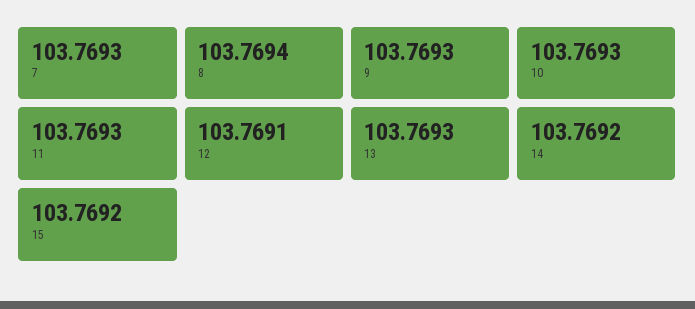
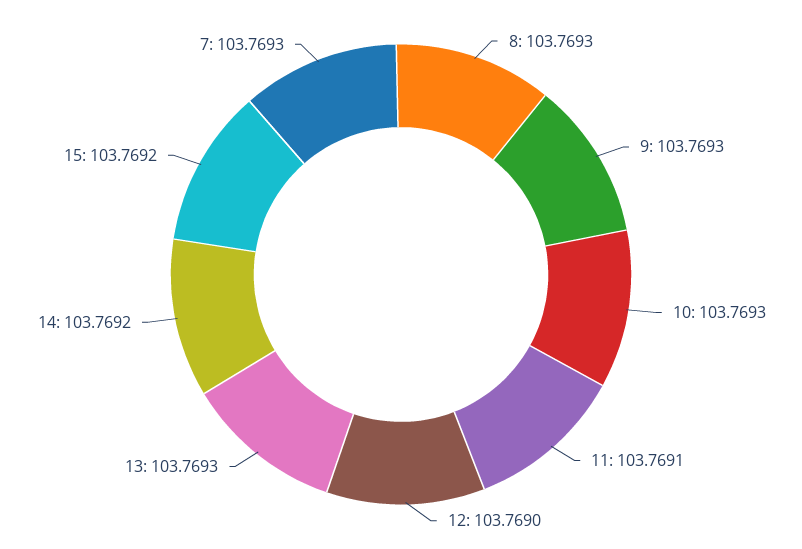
  {
    "7": 103.7693,
-   "8": 103.7694,
+   "8": 103.7693,
    "9": 103.7693,
    "10": 103.7693,
-   "11": 103.7693,
+   "11": 103.7691,
-   "12": 103.7691,
+   "12": 103.769,
    "13": 103.7693,
    "14": 103.7692,
    "15": 103.7692
  }

